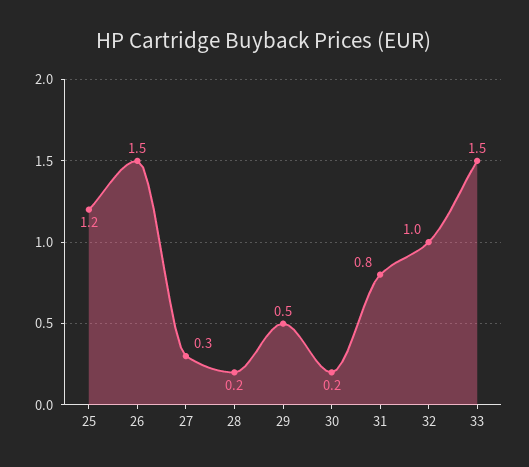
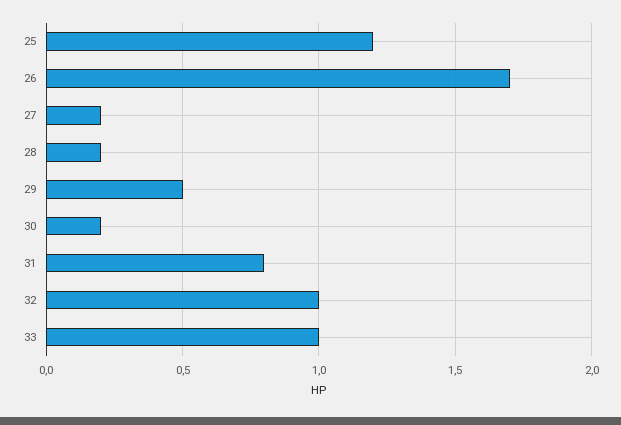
  {
    "25": 1.2,
-   "26": 1.5,
+   "26": 1.7,
-   "27": 0.3,
+   "27": 0.2,
    "28": 0.2,
    "29": 0.5,
    "30": 0.2,
    "31": 0.8,
    "32": 1,
-   "33": 1.5
+   "33": 1
  }

